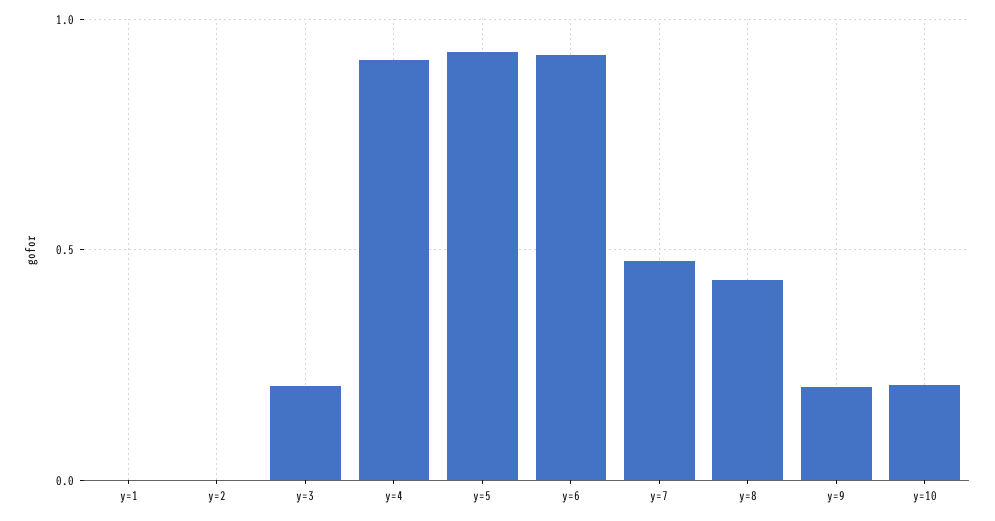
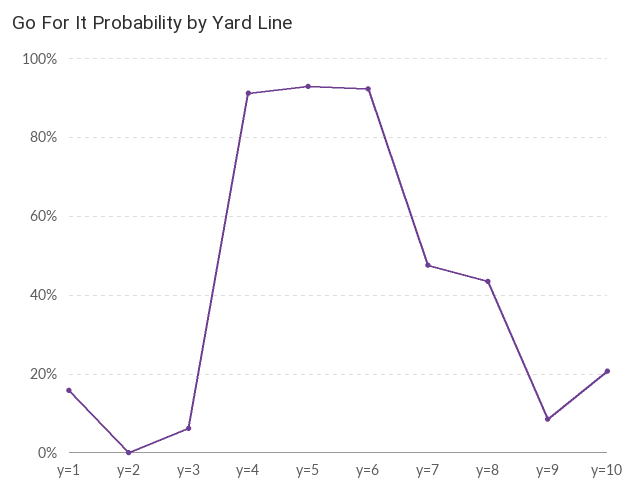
  {
-   "y=1": 0,
+   "y=1": 0.16,
    "y=2": 0,
-   "y=3": 0.2,
+   "y=3": 0.06,
    "y=4": 0.92,
    "y=5": 0.92,
    "y=6": 0.92,
    "y=7": 0.48,
    "y=8": 0.44,
-   "y=9": 0.2,
+   "y=9": 0.08,
    "y=10": 0.2
  }

